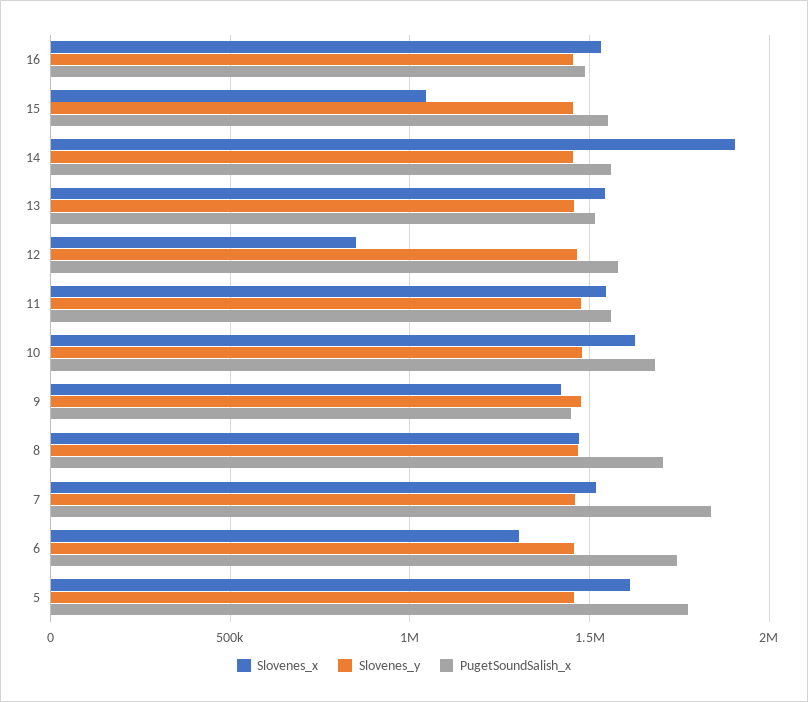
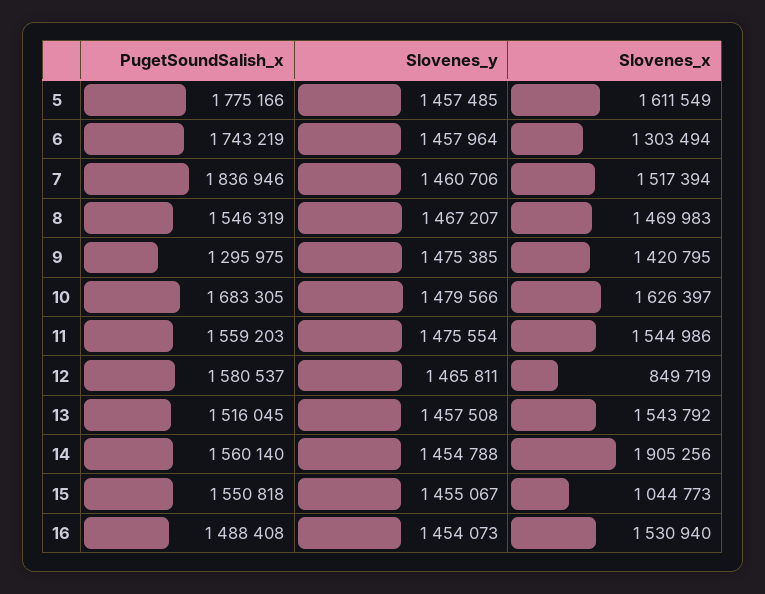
  {
    "Slovenes_x": {
      "16": 1530940,
      "15": 1044773,
      "14": 1905256,
      "13": 1543792,
      "12": 849719,
      "11": 1544986,
      "10": 1626397,
      "9": 1420795,
      "8": 1469983,
      "7": 1517394,
      "6": 1303494,
      "5": 1611549
    },
    "Slovenes_y": {
      "16": 1454073,
      "15": 1455067,
      "14": 1454788,
      "13": 1457508,
      "12": 1465811,
      "11": 1475554,
      "10": 1479566,
      "9": 1475385,
      "8": 1467207,
      "7": 1460706,
      "6": 1457964,
      "5": 1457485
    },
    "PugetSoundSalish_x": {
      "16": 1488408,
      "15": 1550818,
      "14": 1560140,
      "13": 1516045,
      "12": 1580537,
      "11": 1559203,
      "10": 1683305,
-     "9": 1450000,
+     "9": 1295975,
-     "8": 1700000,
+     "8": 1546319,
      "7": 1836946,
      "6": 1743219,
      "5": 1775166
    }
  }

